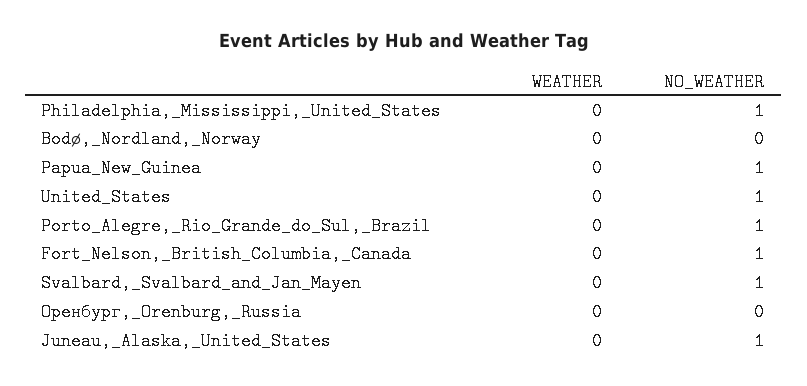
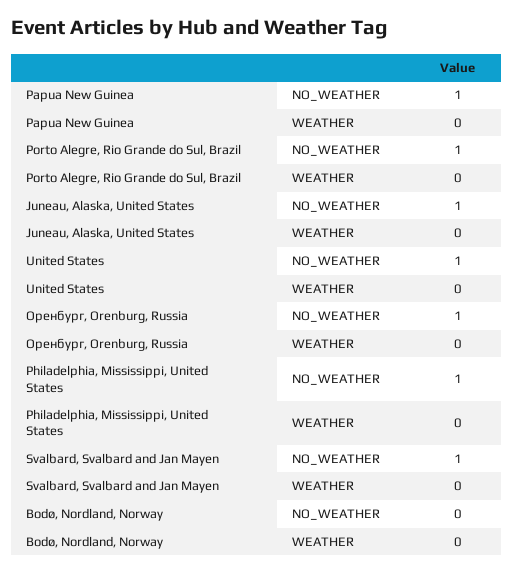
  {
    "WEATHER": {
      "Philadelphia,_Mississippi,_United_States": 0,
      "Bodø,_Nordland,_Norway": 0,
      "Papua_New_Guinea": 0,
      "United_States": 0,
      "Porto_Alegre,_Rio_Grande_do_Sul,_Brazil": 0,
-     "Fort_Nelson,_British_Columbia,_Canada": 0,
      "Svalbard,_Svalbard_and_Jan_Mayen": 0,
      "Оренбург,_Orenburg,_Russia": 0,
      "Juneau,_Alaska,_United_States": 0
    },
    "NO_WEATHER": {
      "Philadelphia,_Mississippi,_United_States": 1,
      "Bodø,_Nordland,_Norway": 0,
      "Papua_New_Guinea": 1,
      "United_States": 1,
      "Porto_Alegre,_Rio_Grande_do_Sul,_Brazil": 1,
-     "Fort_Nelson,_British_Columbia,_Canada": 1,
      "Svalbard,_Svalbard_and_Jan_Mayen": 1,
-     "Оренбург,_Orenburg,_Russia": 0,
+     "Оренбург,_Orenburg,_Russia": 1,
      "Juneau,_Alaska,_United_States": 1
    }
  }

